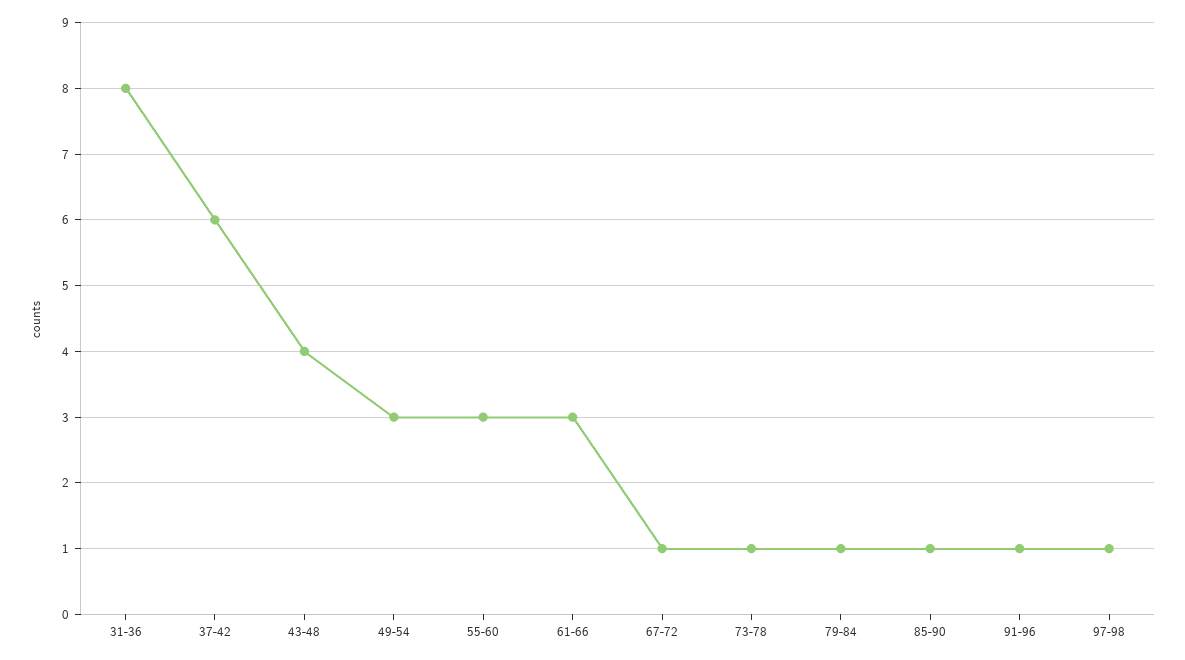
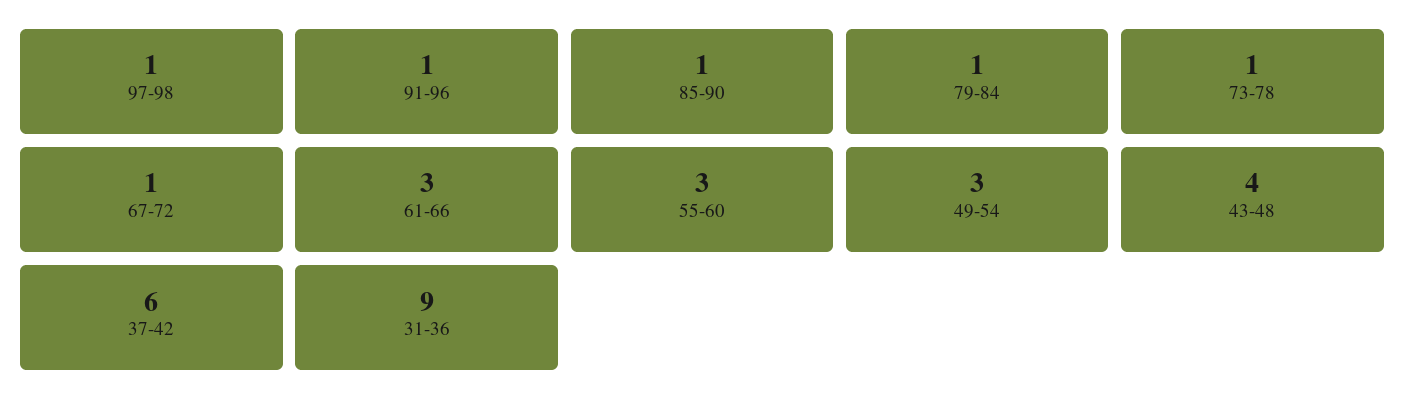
  {
-   "31-36": 8,
+   "31-36": 9,
    "37-42": 6,
    "43-48": 4,
    "49-54": 3,
    "55-60": 3,
    "61-66": 3,
    "67-72": 1,
    "73-78": 1,
    "79-84": 1,
    "85-90": 1,
    "91-96": 1,
    "97-98": 1
  }

